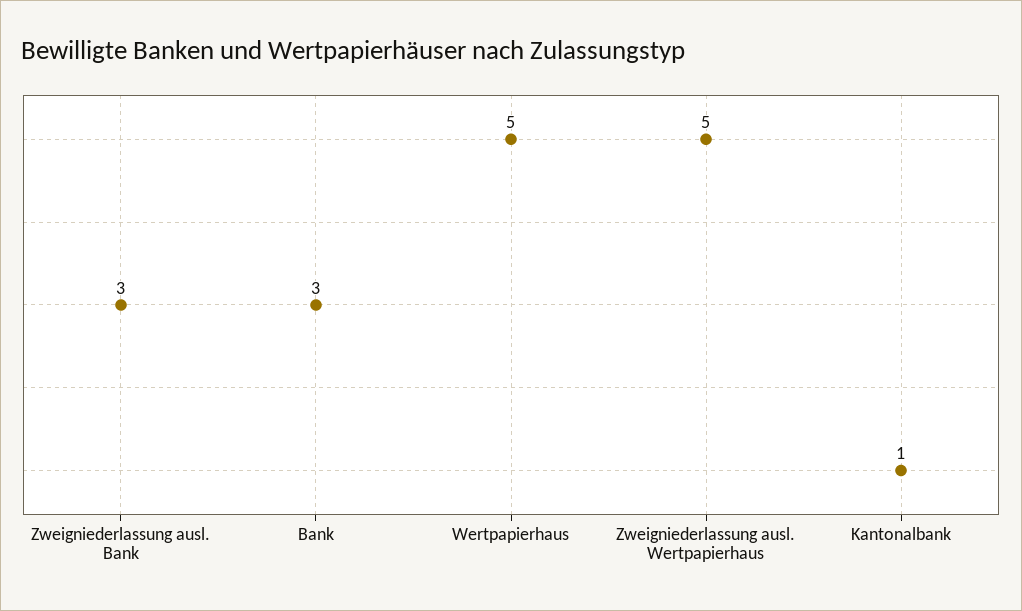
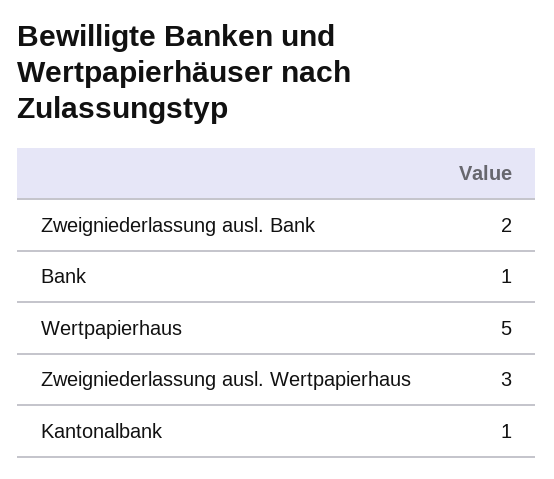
  {
-   "Zweigniederlassung ausl. Bank": 3,
+   "Zweigniederlassung ausl. Bank": 2,
-   "Bank": 3,
+   "Bank": 1,
    "Wertpapierhaus": 5,
-   "Zweigniederlassung ausl. Wertpapierhaus": 5,
+   "Zweigniederlassung ausl. Wertpapierhaus": 3,
    "Kantonalbank": 1
  }

